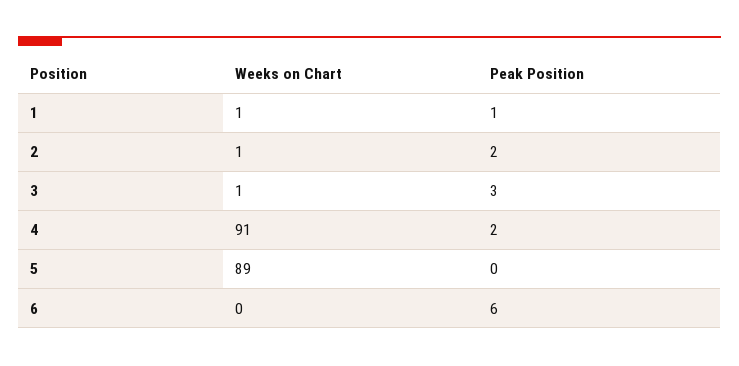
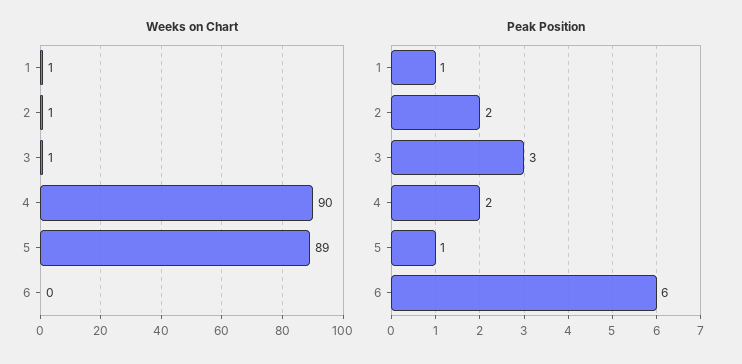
  {
    "Weeks on Chart": {
      "1": 1,
      "2": 1,
      "3": 1,
-     "4": 91,
+     "4": 90,
      "5": 89,
      "6": 0
    },
    "Peak Position": {
      "1": 1,
      "2": 2,
      "3": 3,
      "4": 2,
-     "5": 0,
+     "5": 1,
      "6": 6
    }
  }

